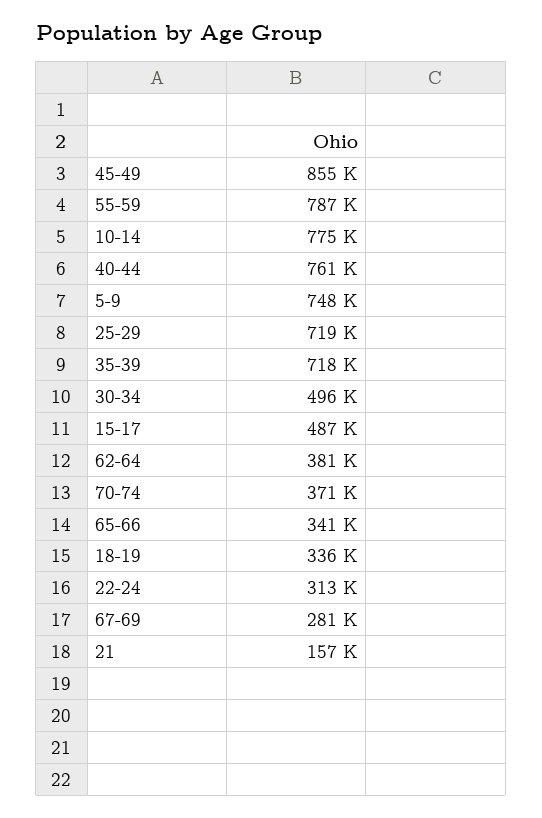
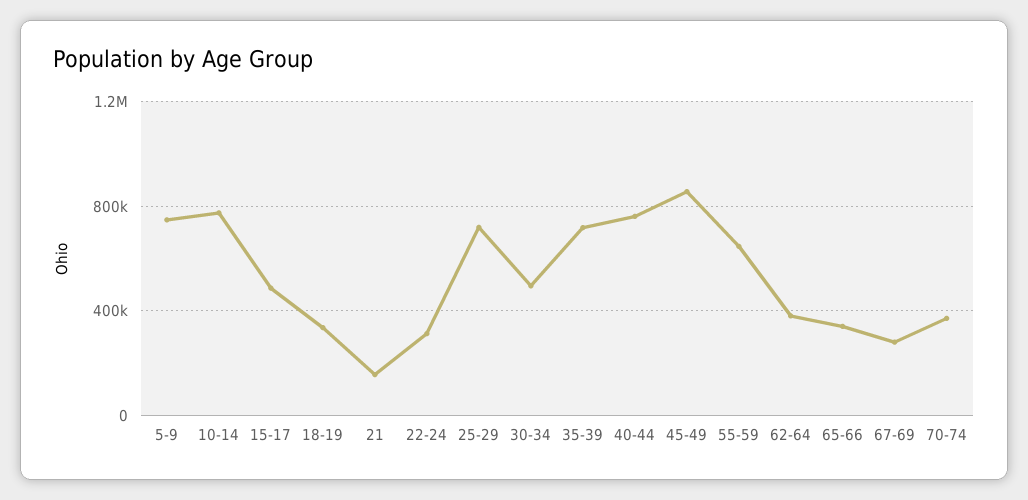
  {
    "45-49": 855000,
-   "55-59": 787000,
+   "55-59": 650000,
    "10-14": 775000,
    "40-44": 761000,
    "5-9": 748000,
    "25-29": 719000,
    "35-39": 718000,
    "30-34": 496000,
    "15-17": 487000,
    "62-64": 381000,
    "70-74": 371000,
    "65-66": 341000,
    "18-19": 336000,
    "22-24": 313000,
    "67-69": 281000,
    "21": 157000
  }

